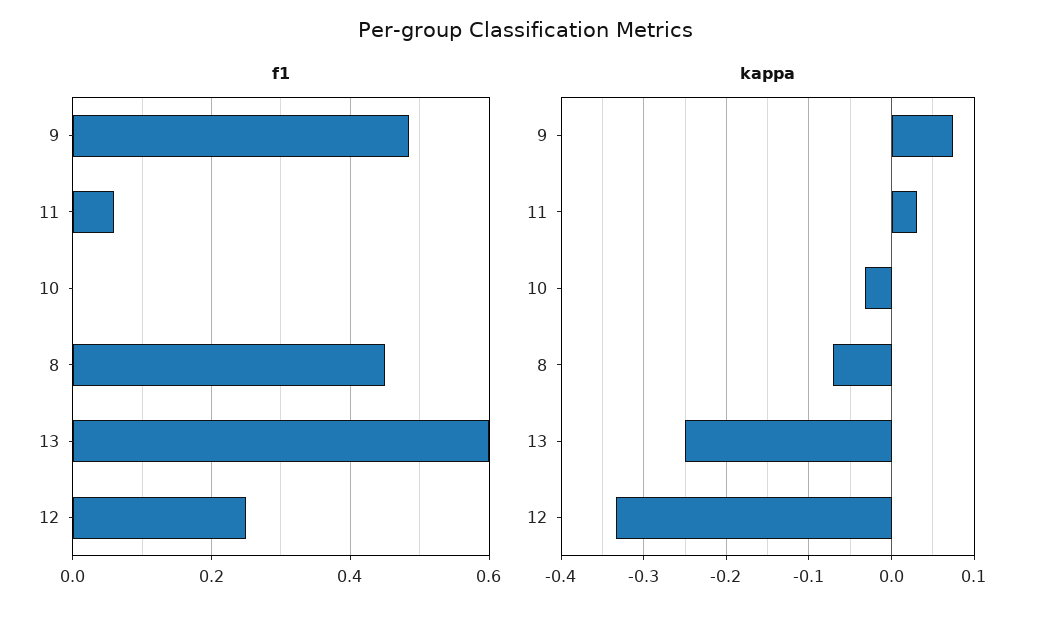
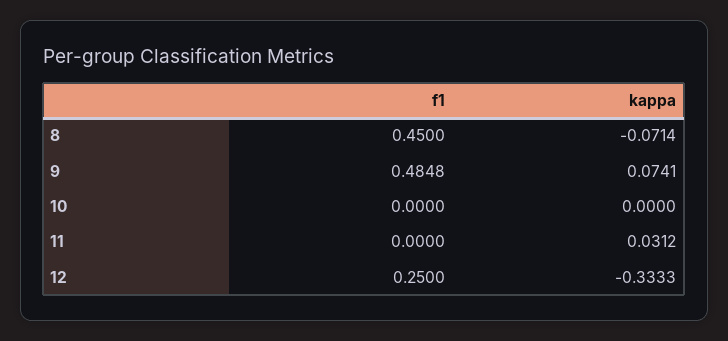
  {
    "f1": {
      "9": 0.4848,
-     "11": 0.06,
+     "11": 0,
      "10": 0,
      "8": 0.45,
-     "13": 0.6,
      "12": 0.25
    },
    "kappa": {
      "9": 0.0741,
      "11": 0.0312,
-     "10": -0.03,
+     "10": 0,
      "8": -0.0714,
-     "13": -0.25,
      "12": -0.3333
    }
  }

